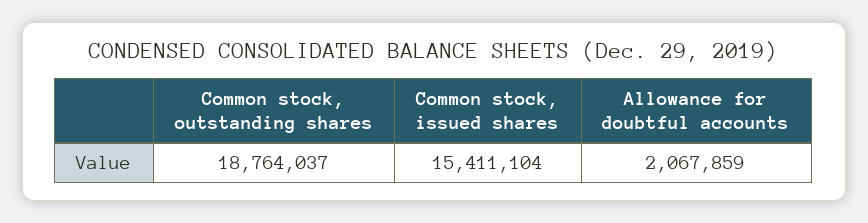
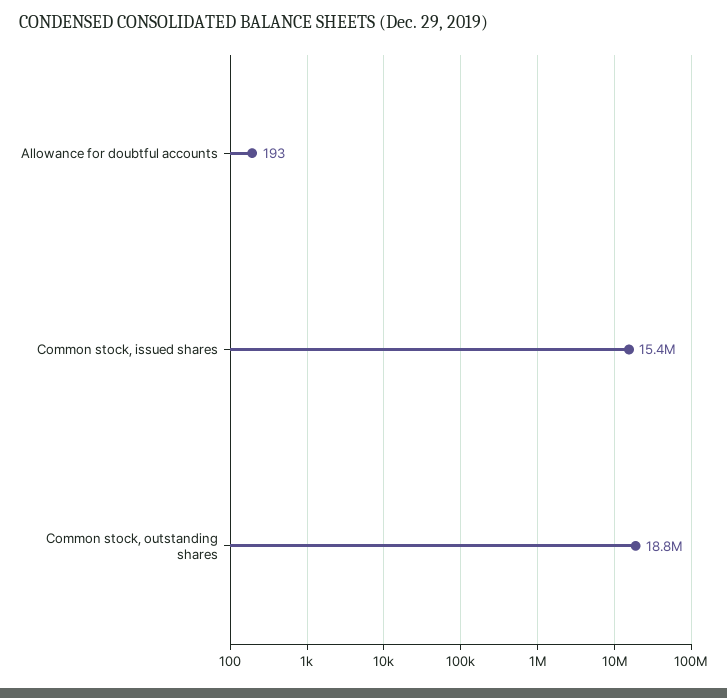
  {
    "Common stock, outstanding shares": 18764037,
    "Common stock, issued shares": 15411104,
-   "Allowance for doubtful accounts": 2067859
+   "Allowance for doubtful accounts": 193
  }

